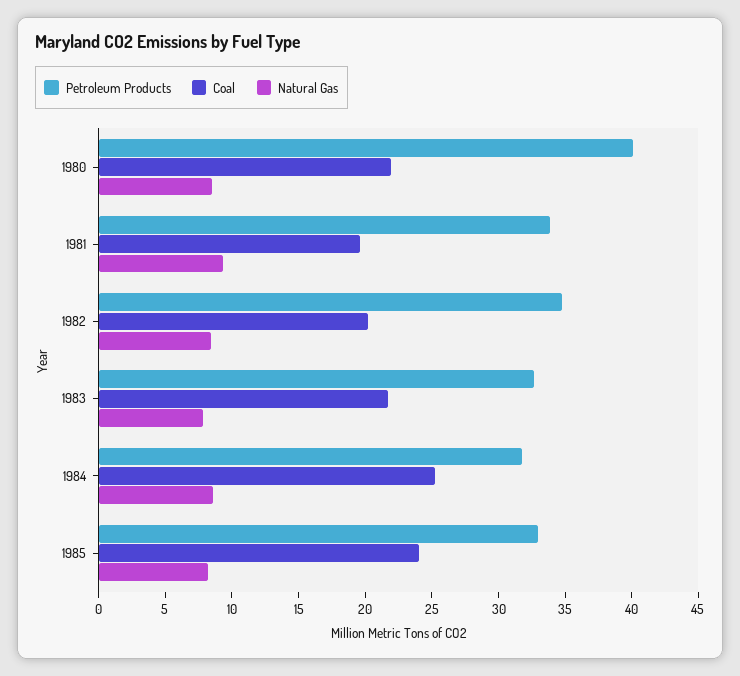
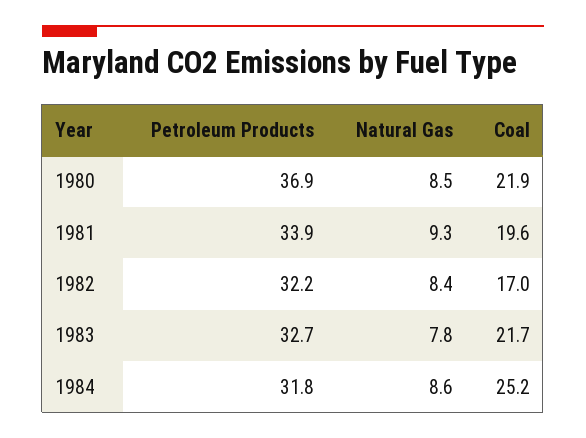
  {
    "Petroleum Products": {
-     "1980": 40,
+     "1980": 36.9,
      "1981": 33.9,
-     "1982": 35,
+     "1982": 32.2,
      "1983": 32.7,
-     "1984": 31.8,
+     "1984": 31.8
-     "1985": 33
    },
    "Coal": {
      "1980": 21.9,
      "1981": 19.6,
-     "1982": 20,
+     "1982": 17,
      "1983": 21.7,
-     "1984": 25.2,
+     "1984": 25.2
-     "1985": 24
    },
    "Natural Gas": {
      "1980": 8.5,
      "1981": 9.3,
      "1982": 8.4,
      "1983": 7.8,
-     "1984": 8.6,
+     "1984": 8.6
-     "1985": 8
    }
  }

